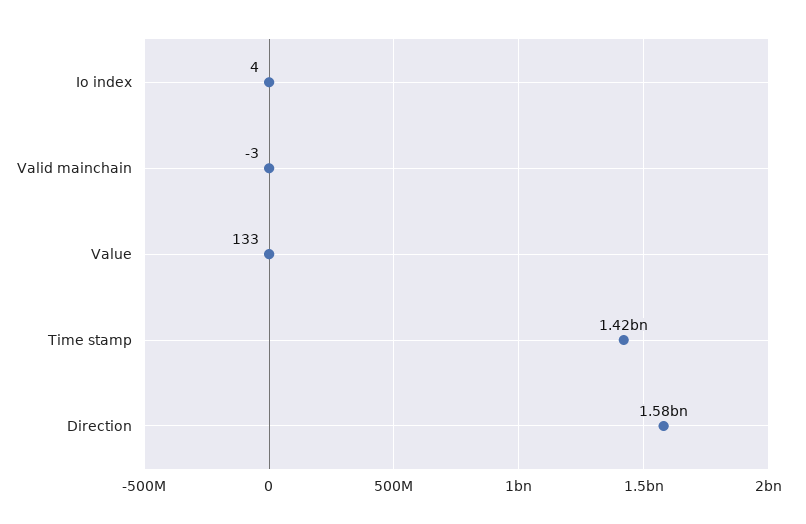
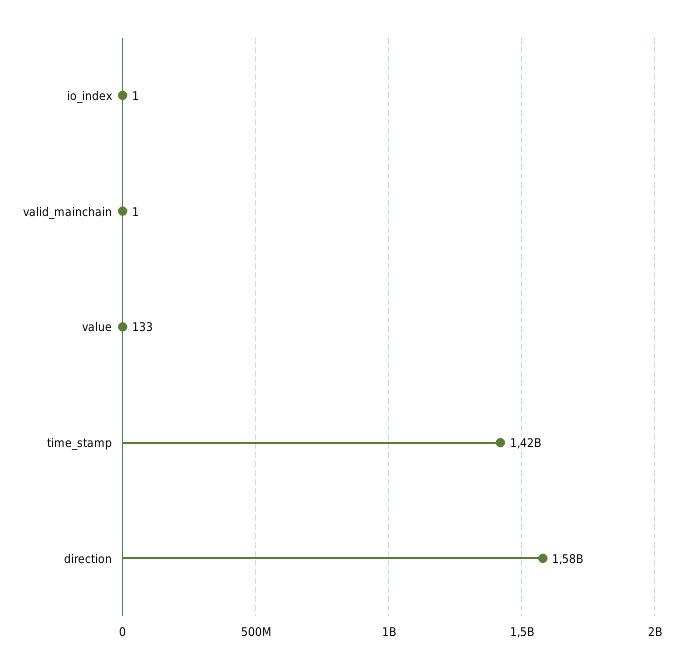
  {
-   "Io index": 4,
+   "Io index": 1,
-   "Valid mainchain": -3,
+   "Valid mainchain": 1,
    "Value": 133,
    "Time stamp": 1420000000,
    "Direction": 1580000000
  }

